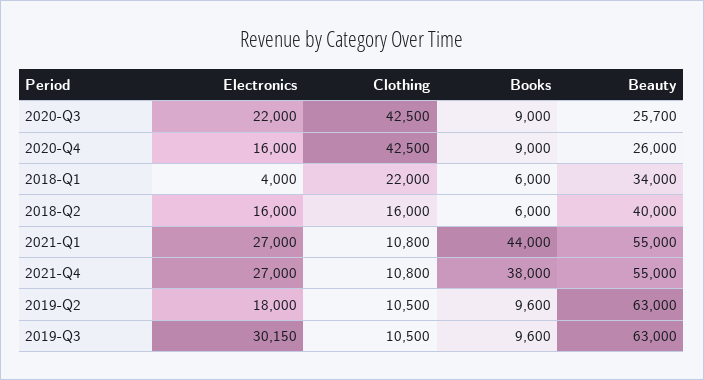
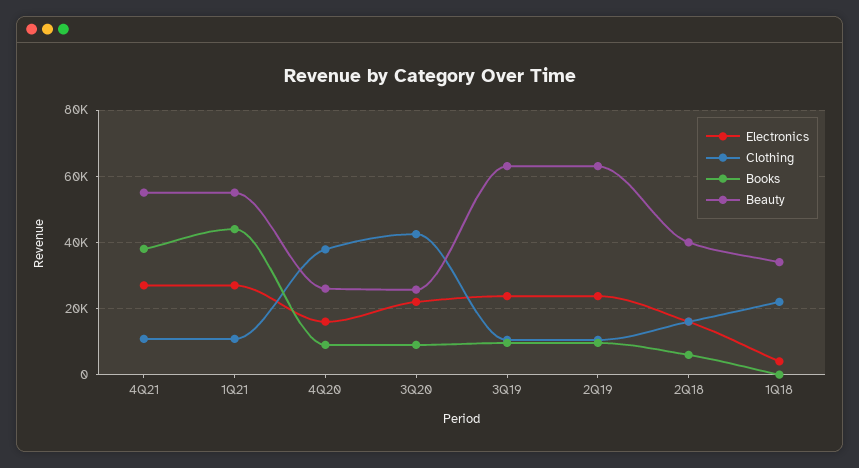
  {
    "Electronics": {
      "2020-Q3": 22000,
      "2020-Q4": 16000,
      "2018-Q1": 4000,
      "2018-Q2": 16000,
      "2021-Q1": 27000,
      "2021-Q4": 27000,
-     "2019-Q2": 18000,
+     "2019-Q2": 24000,
-     "2019-Q3": 30150
+     "2019-Q3": 24000
    },
    "Clothing": {
      "2020-Q3": 42500,
-     "2020-Q4": 42500,
+     "2020-Q4": 38000,
      "2018-Q1": 22000,
      "2018-Q2": 16000,
      "2021-Q1": 10800,
      "2021-Q4": 10800,
      "2019-Q2": 10500,
      "2019-Q3": 10500
    },
    "Books": {
      "2020-Q3": 9000,
      "2020-Q4": 9000,
-     "2018-Q1": 6000,
+     "2018-Q1": 0,
      "2018-Q2": 6000,
      "2021-Q1": 44000,
      "2021-Q4": 38000,
      "2019-Q2": 9600,
      "2019-Q3": 9600
    },
    "Beauty": {
      "2020-Q3": 25700,
      "2020-Q4": 26000,
      "2018-Q1": 34000,
      "2018-Q2": 40000,
      "2021-Q1": 55000,
      "2021-Q4": 55000,
      "2019-Q2": 63000,
      "2019-Q3": 63000
    }
  }

